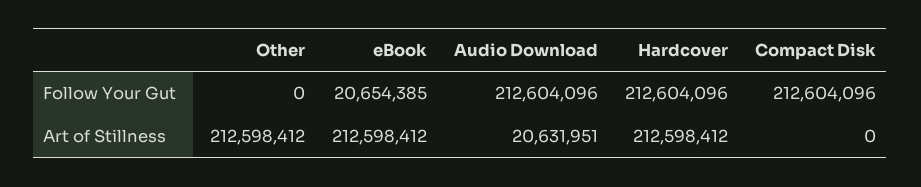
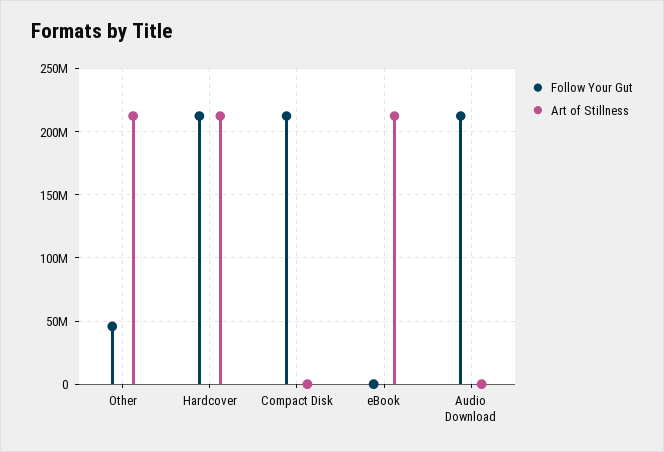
  {
    "Follow Your Gut": {
-     "Other": 0,
+     "Other": 45000000,
-     "eBook": 20654385,
+     "eBook": 0,
      "Audio Download": 212604096,
      "Hardcover": 212604096,
      "Compact Disk": 212604096
    },
    "Art of Stillness": {
      "Other": 212598412,
      "eBook": 212598412,
-     "Audio Download": 20631951,
+     "Audio Download": 0,
      "Hardcover": 212598412,
      "Compact Disk": 0
    }
  }

